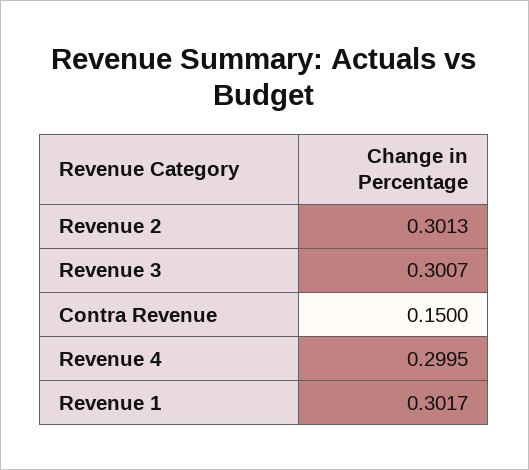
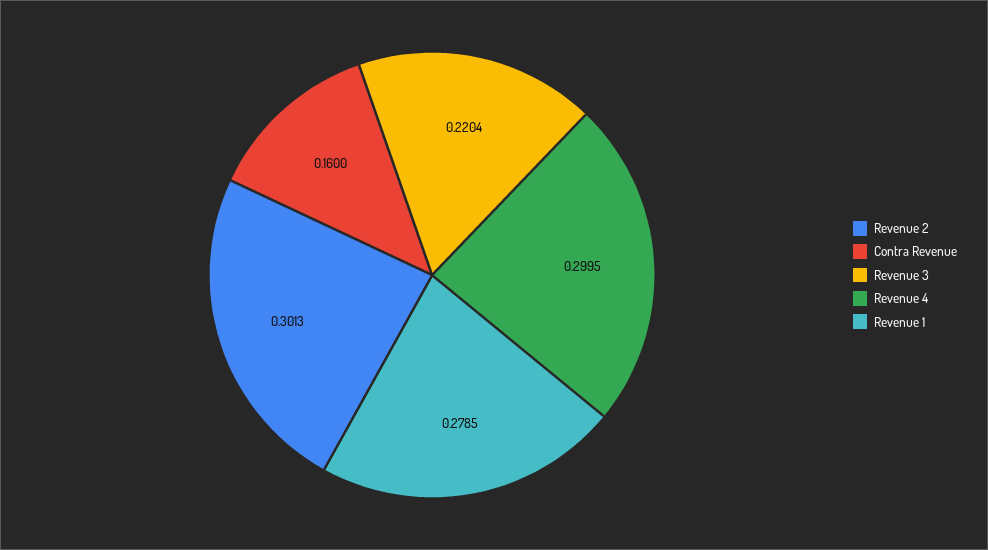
  {
    "Revenue 2": 0.3013,
-   "Revenue 3": 0.3007,
+   "Revenue 3": 0.2204,
-   "Contra Revenue": 0.15,
+   "Contra Revenue": 0.16,
    "Revenue 4": 0.2995,
-   "Revenue 1": 0.3017
+   "Revenue 1": 0.2785
  }

